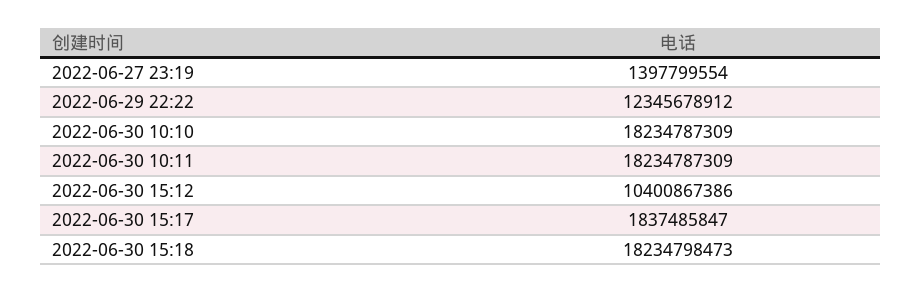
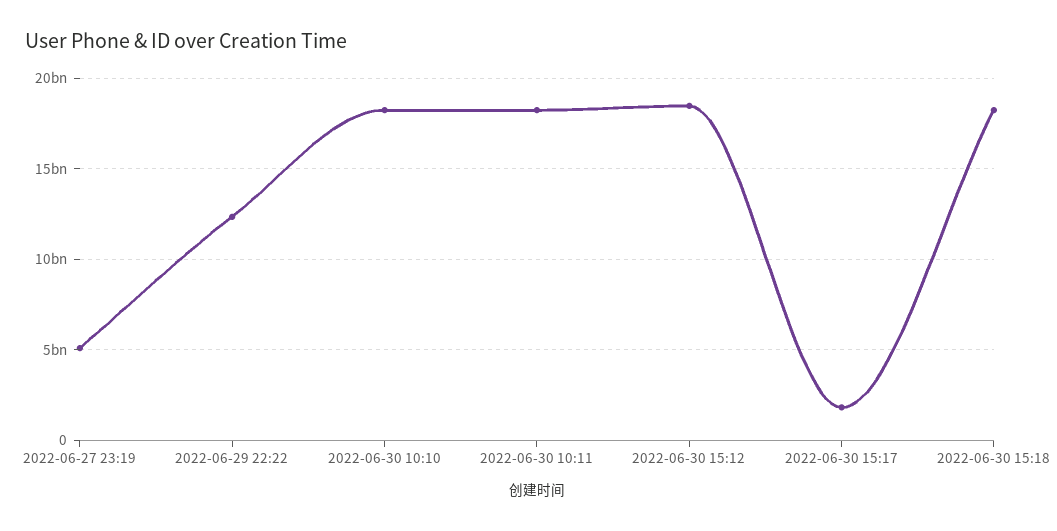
  {
-   "2022-06-27 23:19": 1397799554,
+   "2022-06-27 23:19": 5000000000,
    "2022-06-29 22:22": 12345678912,
    "2022-06-30 10:10": 18234787309,
    "2022-06-30 10:11": 18234787309,
-   "2022-06-30 15:12": 10400867386,
+   "2022-06-30 15:12": 18500000000,
    "2022-06-30 15:17": 1837485847,
    "2022-06-30 15:18": 18234798473
  }

